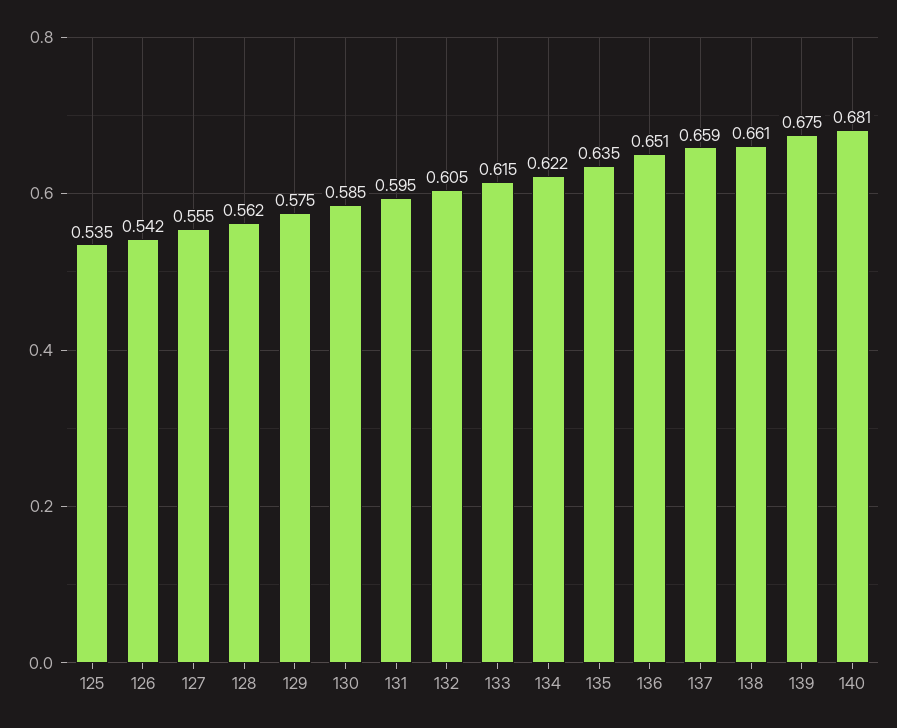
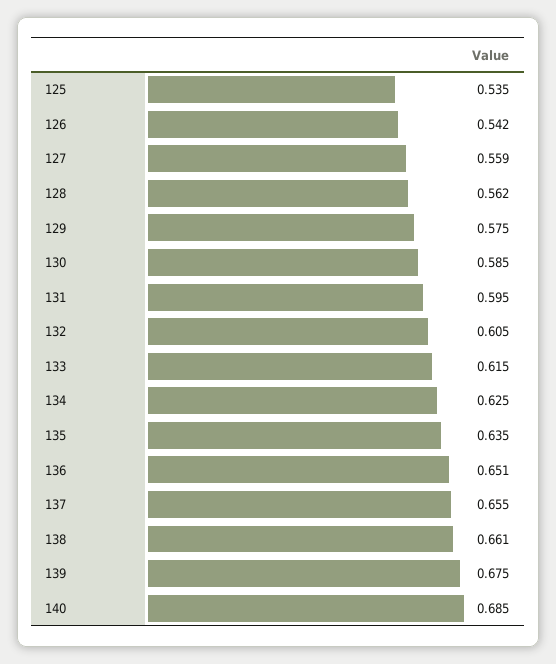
  {
    "125": 0.535,
    "126": 0.542,
-   "127": 0.555,
+   "127": 0.559,
    "128": 0.562,
    "129": 0.575,
    "130": 0.585,
    "131": 0.595,
    "132": 0.605,
    "133": 0.615,
-   "134": 0.622,
+   "134": 0.625,
    "135": 0.635,
    "136": 0.651,
-   "137": 0.659,
+   "137": 0.655,
    "138": 0.661,
    "139": 0.675,
-   "140": 0.681
+   "140": 0.685
  }

